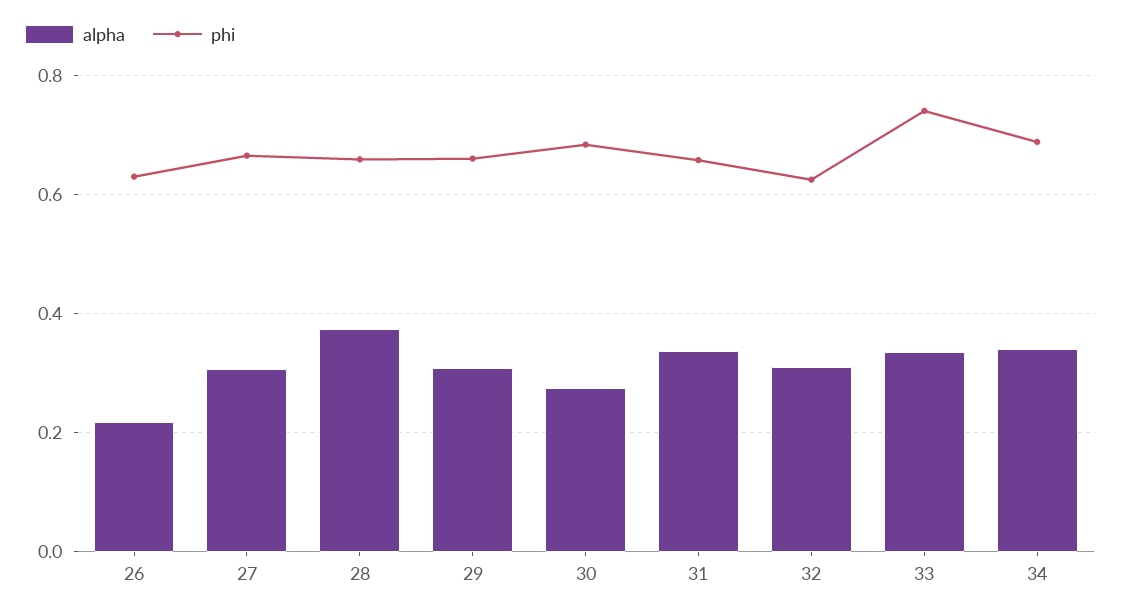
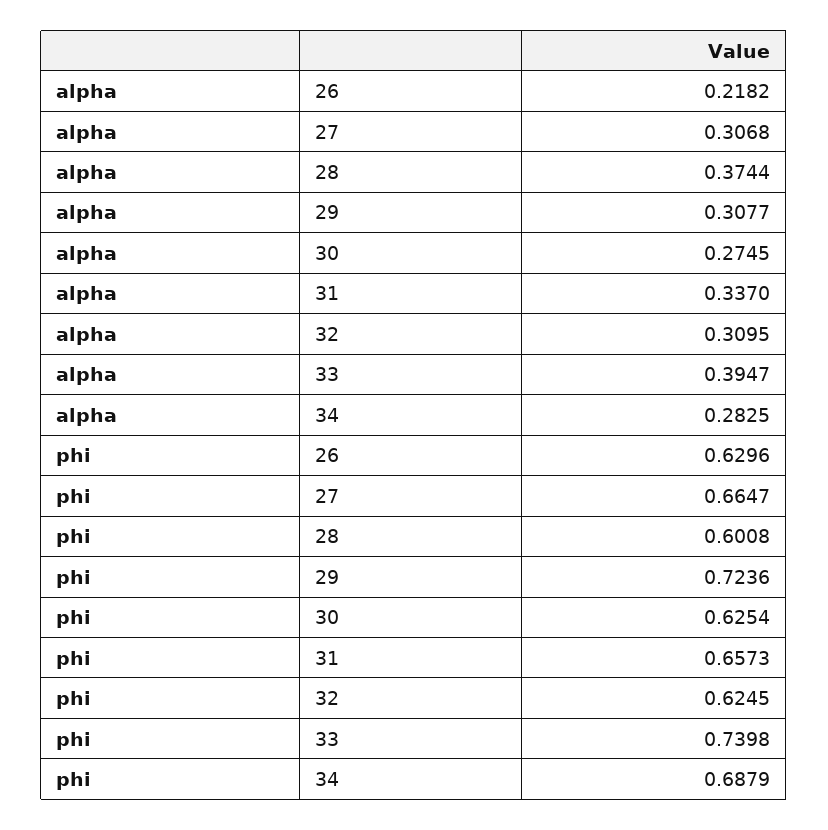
  {
    "alpha": {
      "26": 0.2182,
      "27": 0.3068,
      "28": 0.3744,
      "29": 0.3077,
      "30": 0.2745,
      "31": 0.337,
      "32": 0.3095,
-     "33": 0.34,
+     "33": 0.3947,
-     "34": 0.34
+     "34": 0.2825
    },
    "phi": {
      "26": 0.6296,
      "27": 0.6647,
-     "28": 0.66,
+     "28": 0.6008,
-     "29": 0.66,
+     "29": 0.7236,
-     "30": 0.68,
+     "30": 0.6254,
      "31": 0.6573,
      "32": 0.6245,
      "33": 0.7398,
      "34": 0.6879
    }
  }

